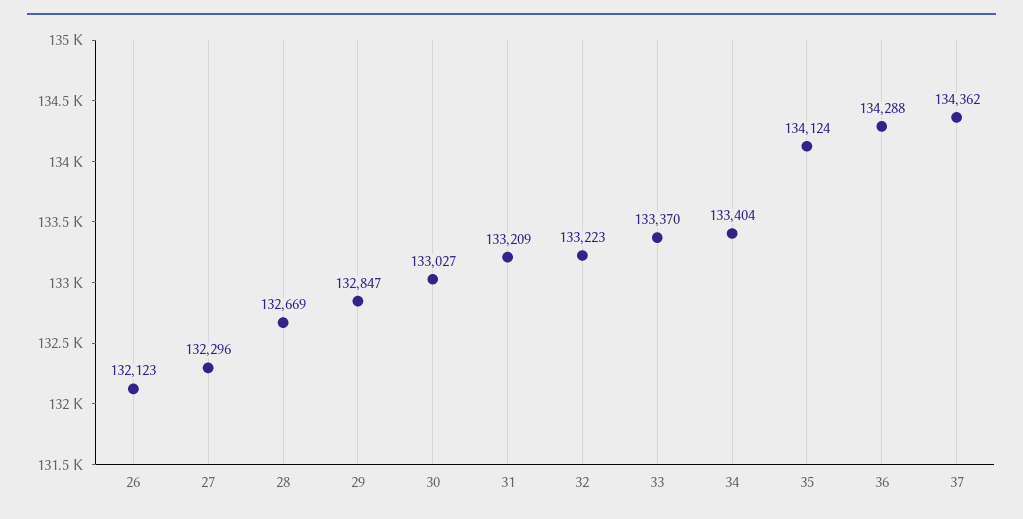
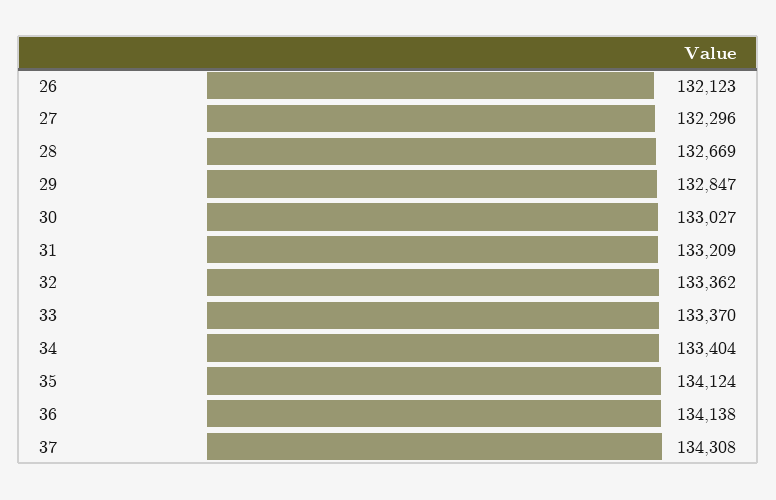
  {
    "26": 132123,
    "27": 132296,
    "28": 132669,
    "29": 132847,
    "30": 133027,
    "31": 133209,
-   "32": 133223,
+   "32": 133362,
    "33": 133370,
    "34": 133404,
    "35": 134124,
-   "36": 134288,
+   "36": 134138,
-   "37": 134362
+   "37": 134308
  }

